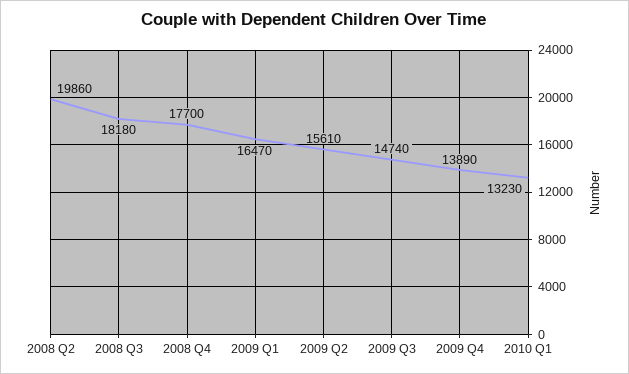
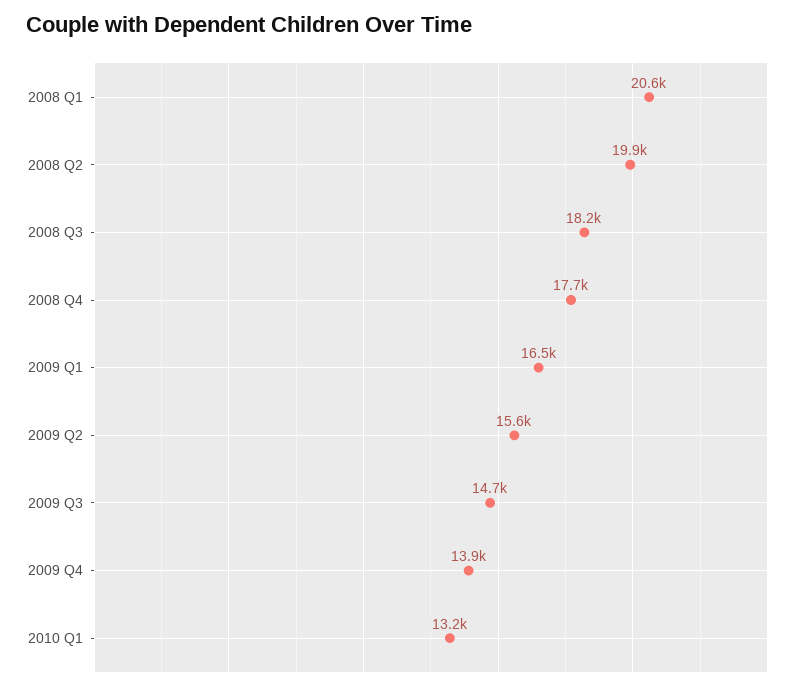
  {
    "2008 Q2": 19860,
    "2008 Q3": 18180,
    "2008 Q4": 17700,
    "2009 Q1": 16470,
    "2009 Q2": 15610,
    "2009 Q3": 14740,
    "2009 Q4": 13890,
-   "2010 Q1": 13230
+   "2010 Q1": 13230,
+   "2008 Q1": 20600
  }

